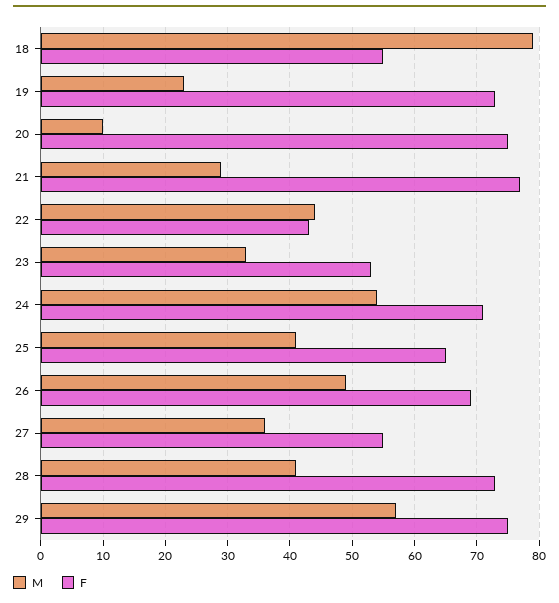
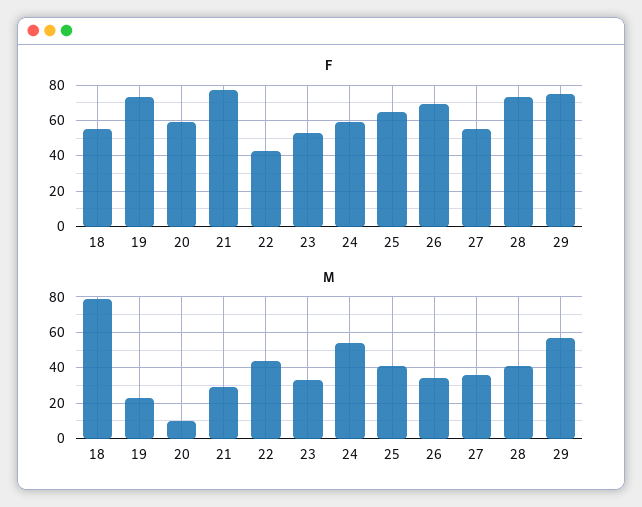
  {
    "M": {
      "18": 79,
      "19": 23,
      "20": 10,
      "21": 29,
      "22": 44,
      "23": 33,
      "24": 54,
      "25": 41,
-     "26": 49,
+     "26": 35,
      "27": 36,
      "28": 41,
      "29": 57
    },
    "F": {
      "18": 55,
      "19": 73,
-     "20": 75,
+     "20": 60,
      "21": 77,
      "22": 43,
      "23": 53,
-     "24": 71,
+     "24": 60,
      "25": 65,
      "26": 69,
      "27": 55,
      "28": 73,
      "29": 75
    }
  }

